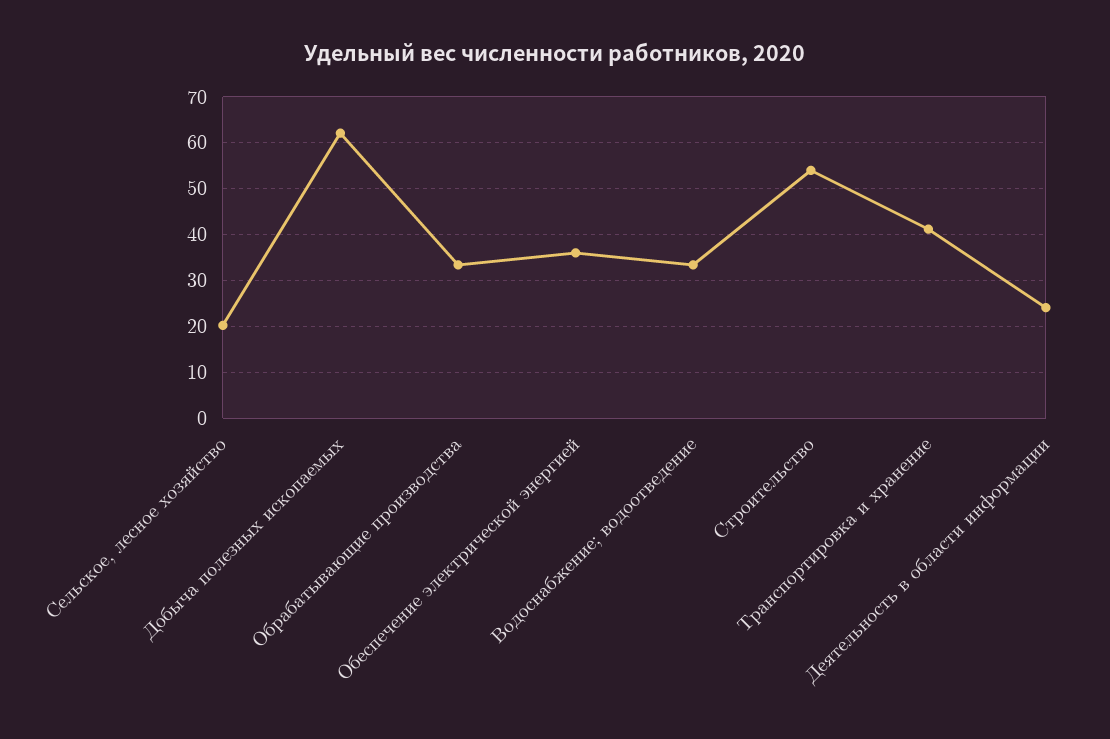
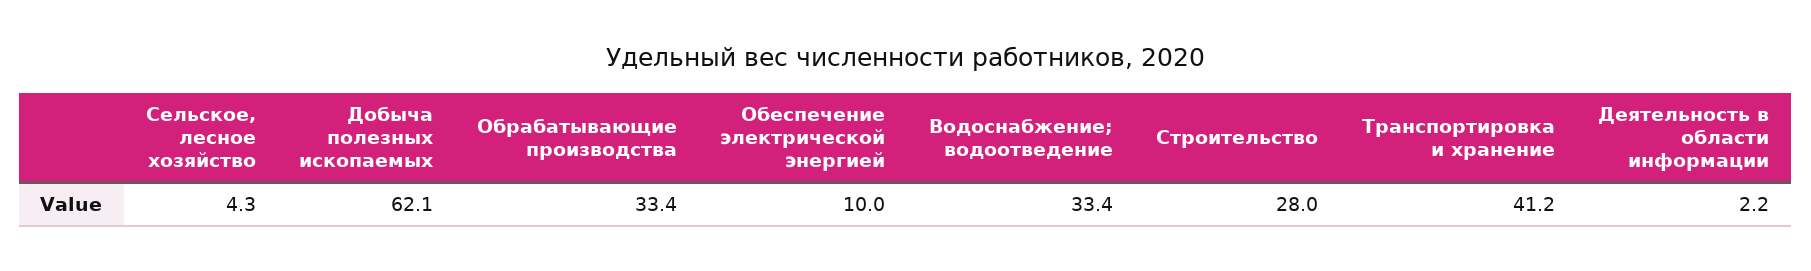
  {
-   "Сельское, лесное хозяйство": 20,
+   "Сельское, лесное хозяйство": 4.3,
    "Добыча полезных ископаемых": 62.1,
    "Обрабатывающие производства": 33.4,
-   "Обеспечение электрической энергией": 36,
+   "Обеспечение электрической энергией": 10,
    "Водоснабжение; водоотведение": 33.4,
-   "Строительство": 54,
+   "Строительство": 28,
    "Транспортировка и хранение": 41.2,
-   "Деятельность в области информации": 24
+   "Деятельность в области информации": 2.2
  }

